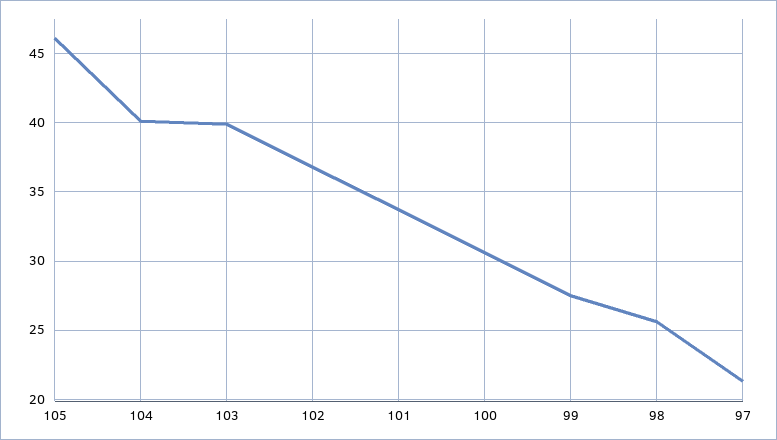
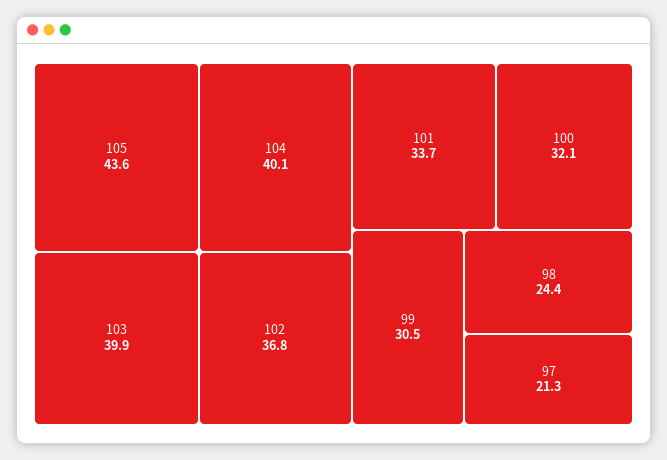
  {
-   "105": 46,
+   "105": 43.6,
    "104": 40.1,
    "103": 39.9,
    "102": 36.8,
    "101": 33.7,
-   "100": 30.5,
+   "100": 32.1,
-   "99": 27.5,
+   "99": 30.5,
-   "98": 25.5,
+   "98": 24.4,
    "97": 21.3
  }

